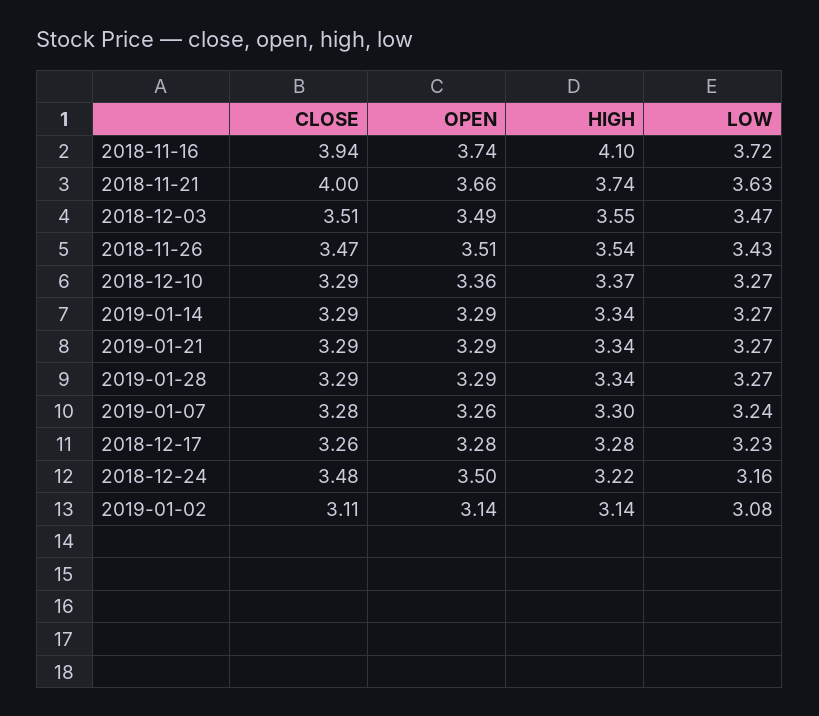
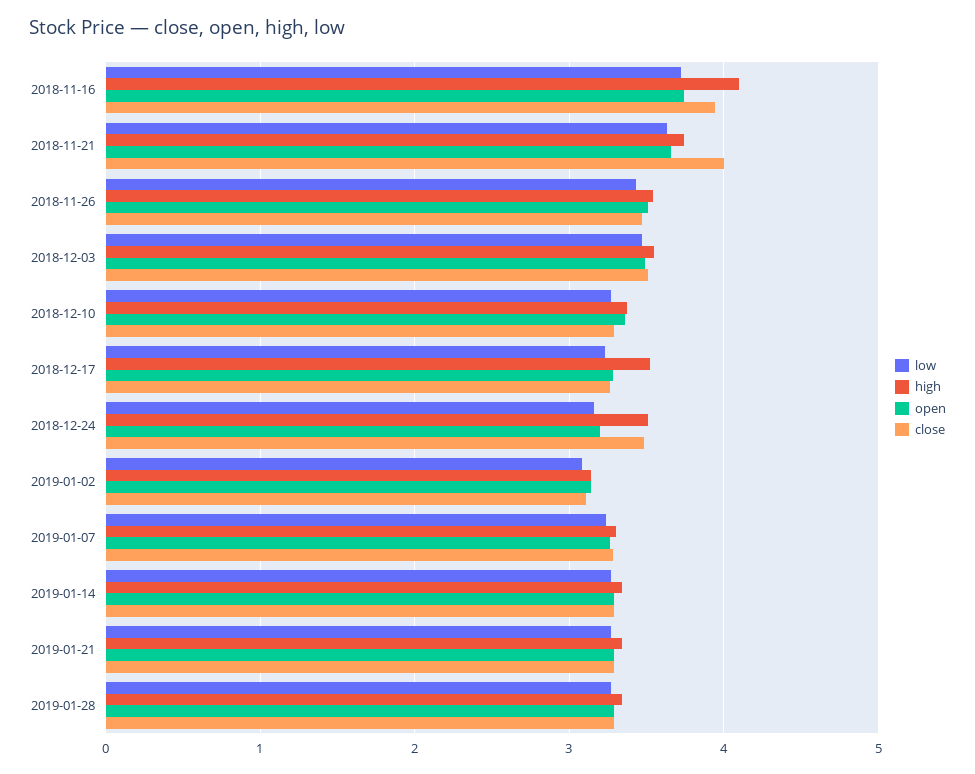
  {
    "CLOSE": {
      "2018-11-16": 3.94,
      "2018-11-21": 4,
      "2018-12-03": 3.51,
      "2018-11-26": 3.47,
      "2018-12-10": 3.29,
      "2019-01-14": 3.29,
      "2019-01-21": 3.29,
      "2019-01-28": 3.29,
      "2019-01-07": 3.28,
      "2018-12-17": 3.26,
      "2018-12-24": 3.48,
      "2019-01-02": 3.11
    },
    "OPEN": {
      "2018-11-16": 3.74,
      "2018-11-21": 3.66,
      "2018-12-03": 3.49,
      "2018-11-26": 3.51,
      "2018-12-10": 3.36,
      "2019-01-14": 3.29,
      "2019-01-21": 3.29,
      "2019-01-28": 3.29,
      "2019-01-07": 3.26,
      "2018-12-17": 3.28,
-     "2018-12-24": 3.5,
+     "2018-12-24": 3.2,
      "2019-01-02": 3.14
    },
    "HIGH": {
      "2018-11-16": 4.1,
      "2018-11-21": 3.74,
      "2018-12-03": 3.55,
      "2018-11-26": 3.54,
      "2018-12-10": 3.37,
      "2019-01-14": 3.34,
      "2019-01-21": 3.34,
      "2019-01-28": 3.34,
      "2019-01-07": 3.3,
-     "2018-12-17": 3.28,
+     "2018-12-17": 3.5,
-     "2018-12-24": 3.22,
+     "2018-12-24": 3.5,
      "2019-01-02": 3.14
    },
    "LOW": {
      "2018-11-16": 3.72,
      "2018-11-21": 3.63,
      "2018-12-03": 3.47,
      "2018-11-26": 3.43,
      "2018-12-10": 3.27,
      "2019-01-14": 3.27,
      "2019-01-21": 3.27,
      "2019-01-28": 3.27,
      "2019-01-07": 3.24,
      "2018-12-17": 3.23,
      "2018-12-24": 3.16,
      "2019-01-02": 3.08
    }
  }

